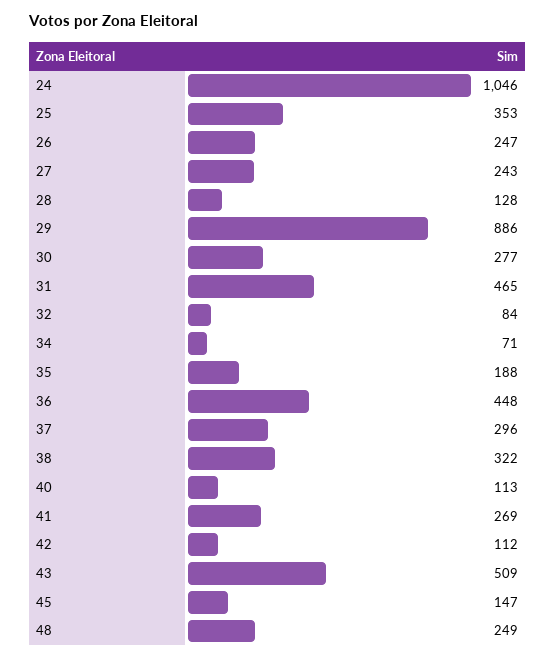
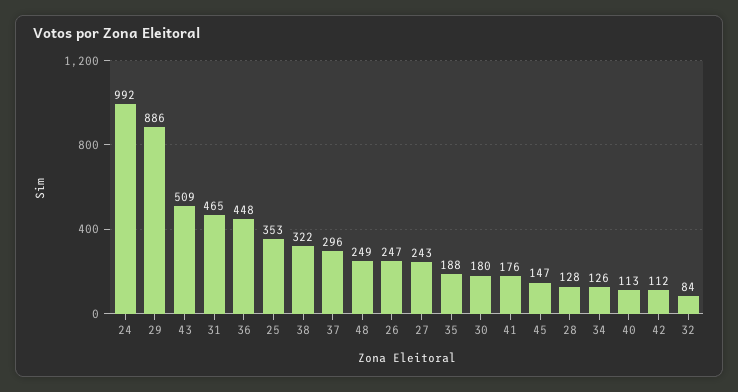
  {
-   "24": 1046,
+   "24": 992,
    "25": 353,
    "26": 247,
    "27": 243,
    "28": 128,
    "29": 886,
-   "30": 277,
+   "30": 180,
    "31": 465,
    "32": 84,
-   "34": 71,
+   "34": 126,
    "35": 188,
    "36": 448,
    "37": 296,
    "38": 322,
    "40": 113,
-   "41": 269,
+   "41": 176,
    "42": 112,
    "43": 509,
    "45": 147,
    "48": 249
  }

